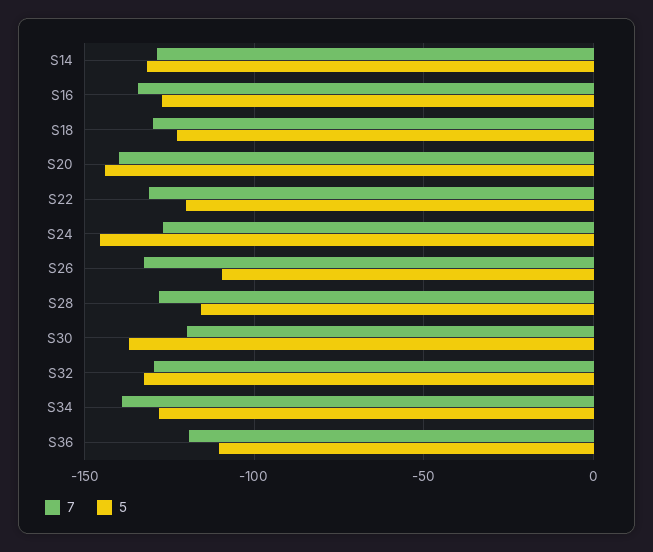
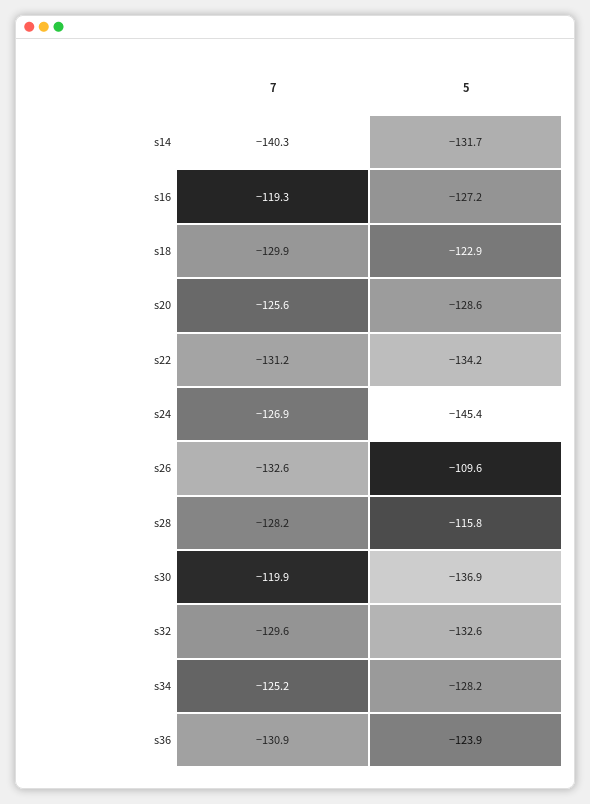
  {
    "7": {
-     "S14": -130,
+     "S14": -140.3,
-     "S16": -135,
+     "S16": -119.3,
      "S18": -129.9,
-     "S20": -140,
+     "S20": -125.6,
      "S22": -131.2,
      "S24": -126.9,
      "S26": -132.6,
      "S28": -128.2,
      "S30": -119.9,
      "S32": -129.6,
-     "S34": -140,
+     "S34": -125.2,
-     "S36": -120
+     "S36": -130.9
    },
    "5": {
      "S14": -131.7,
      "S16": -127.2,
      "S18": -122.9,
-     "S20": -145,
+     "S20": -128.6,
-     "S22": -120,
+     "S22": -134.2,
      "S24": -145.4,
      "S26": -109.6,
      "S28": -115.8,
      "S30": -136.9,
      "S32": -132.6,
      "S34": -128.2,
-     "S36": -110
+     "S36": -123.9
    }
  }

